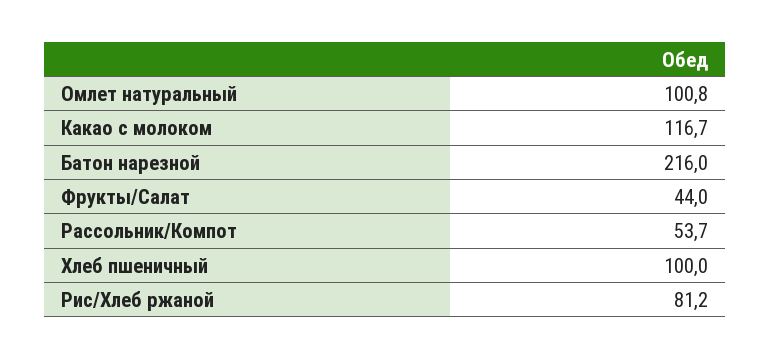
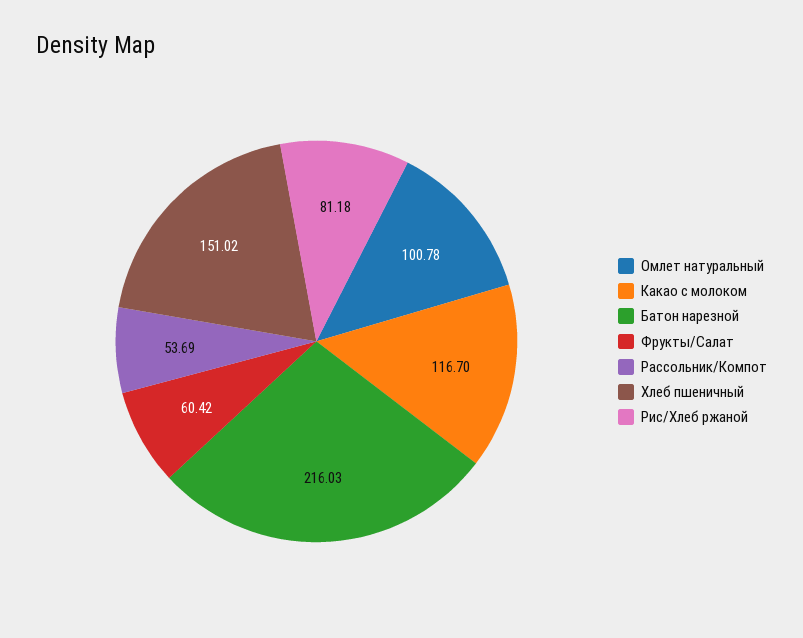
  {
    "Омлет натуральный": 100.78,
    "Какао с молоком": 116.7,
    "Батон нарезной": 216.03,
-   "Фрукты/Салат": 44,
+   "Фрукты/Салат": 60.42,
    "Рассольник/Компот": 53.69,
-   "Хлеб пшеничный": 100,
+   "Хлеб пшеничный": 151.02,
    "Рис/Хлеб ржаной": 81.18
  }

